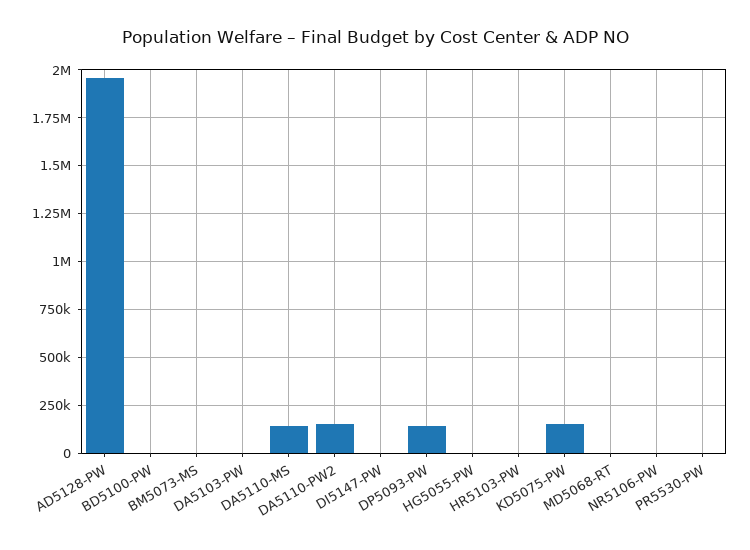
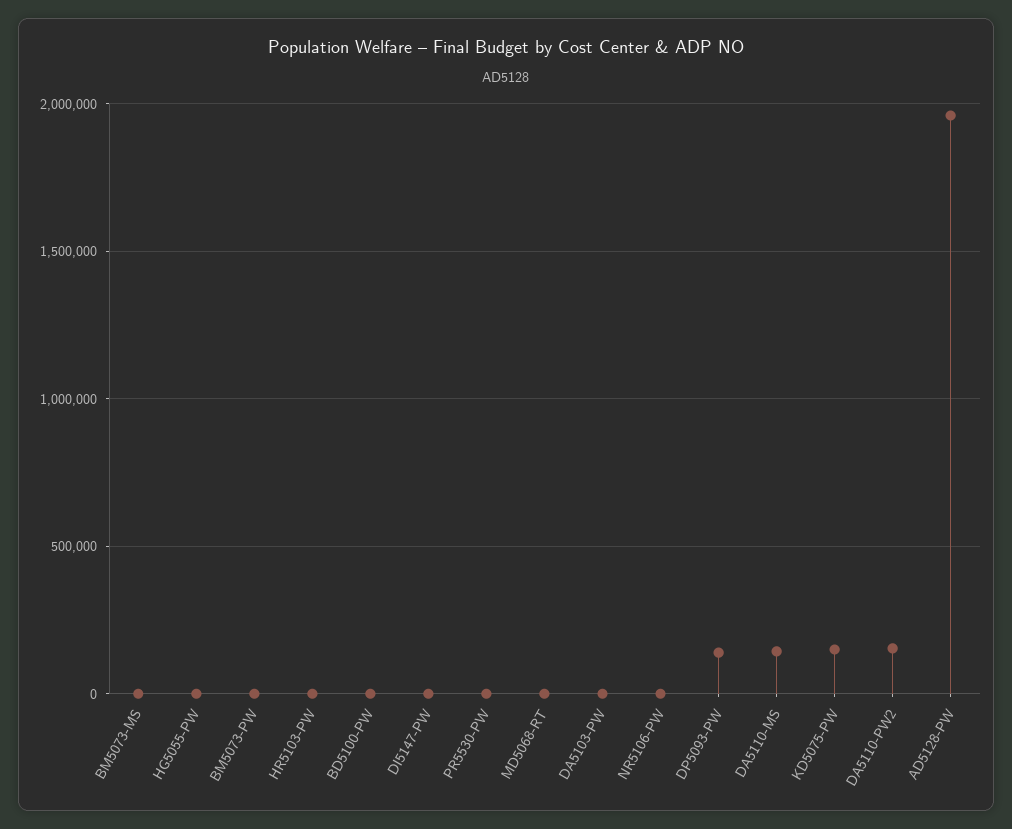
  {
    "AD5128-PW": 1950000,
    "BD5100-PW": 0,
    "BM5073-MS": 0,
    "DA5103-PW": 0,
    "DA5110-MS": 150000,
    "DA5110-PW2": 150000,
    "DI5147-PW": 0,
    "DP5093-PW": 150000,
    "HG5055-PW": 0,
    "HR5103-PW": 0,
    "KD5075-PW": 150000,
    "MD5068-RT": 0,
    "NR5106-PW": 0,
-   "PR5530-PW": 0
+   "PR5530-PW": 0,
+   "BM5073-PW": 0
  }

